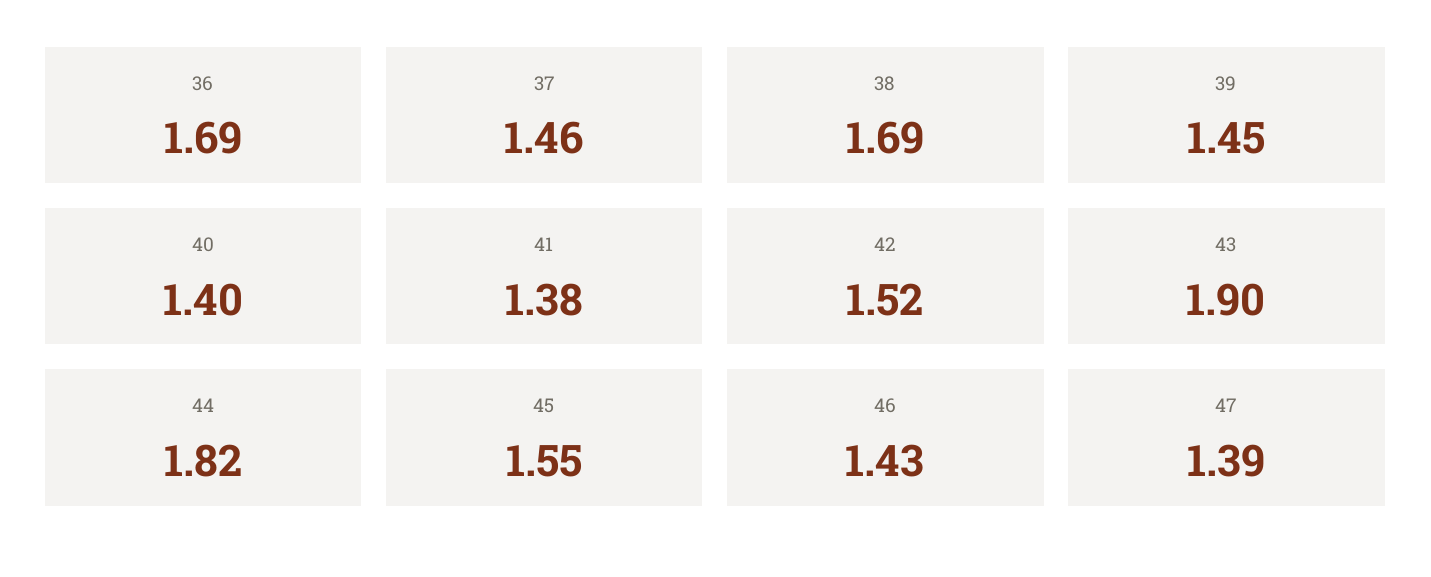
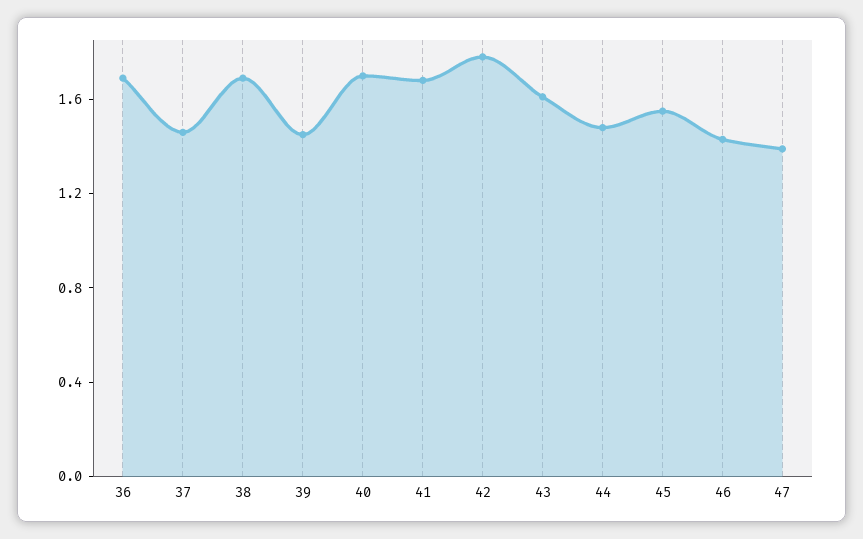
  {
    "36": 1.69,
    "37": 1.46,
    "38": 1.69,
    "39": 1.45,
-   "40": 1.4,
+   "40": 1.7,
-   "41": 1.38,
+   "41": 1.7,
-   "42": 1.52,
+   "42": 1.8,
-   "43": 1.9,
+   "43": 1.6,
-   "44": 1.82,
+   "44": 1.5,
    "45": 1.55,
    "46": 1.43,
    "47": 1.39
  }

